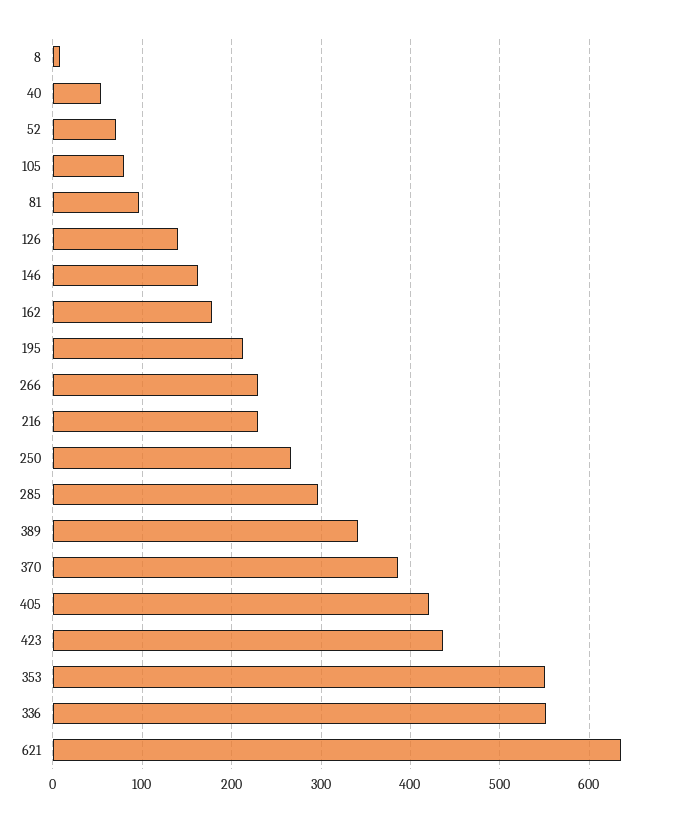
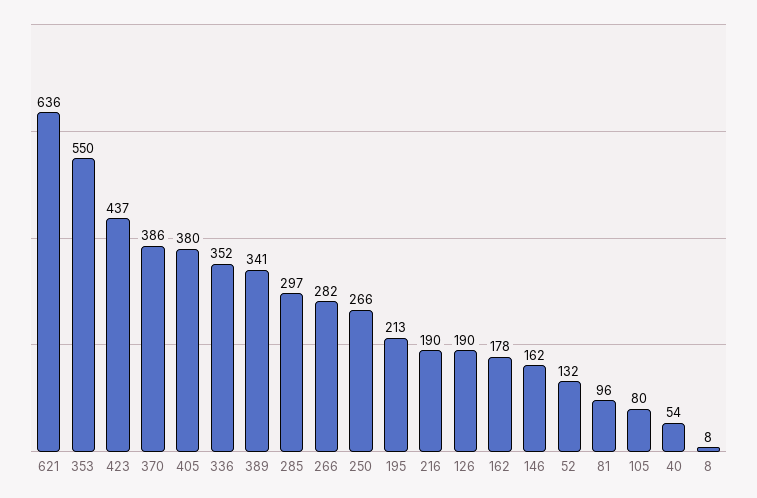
  {
    "8": 8,
    "40": 54,
-   "52": 70,
+   "52": 132,
    "105": 80,
    "81": 96,
-   "126": 140,
+   "126": 190,
    "146": 162,
    "162": 178,
    "195": 213,
-   "266": 230,
+   "266": 282,
-   "216": 230,
+   "216": 190,
    "250": 266,
    "285": 297,
    "389": 341,
    "370": 386,
-   "405": 420,
+   "405": 380,
    "423": 437,
    "353": 550,
-   "336": 550,
+   "336": 352,
    "621": 636
  }

